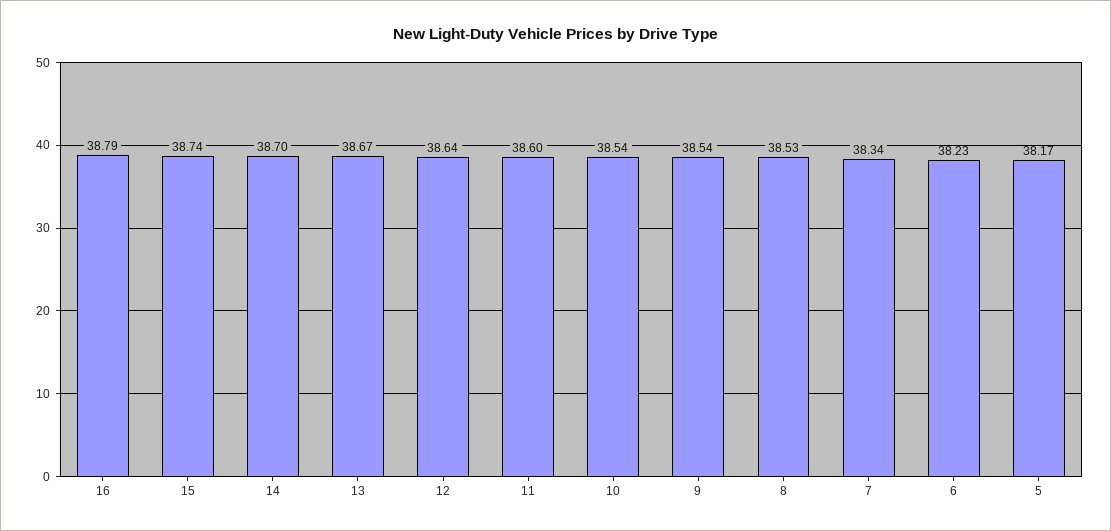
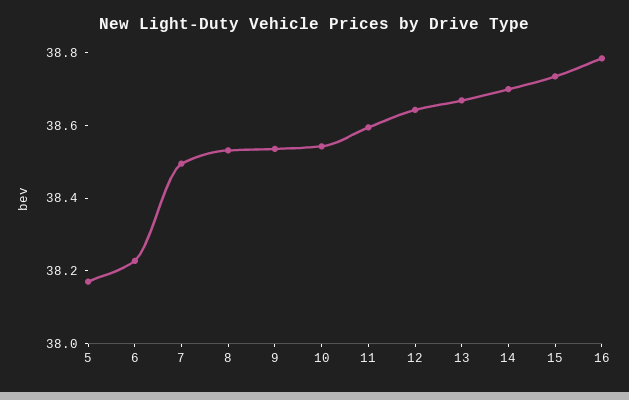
  {
    "16": 38.79,
    "15": 38.74,
    "14": 38.7,
    "13": 38.67,
    "12": 38.64,
    "11": 38.6,
    "10": 38.54,
    "9": 38.54,
    "8": 38.53,
-   "7": 38.34,
+   "7": 38.5,
    "6": 38.23,
    "5": 38.17
  }

